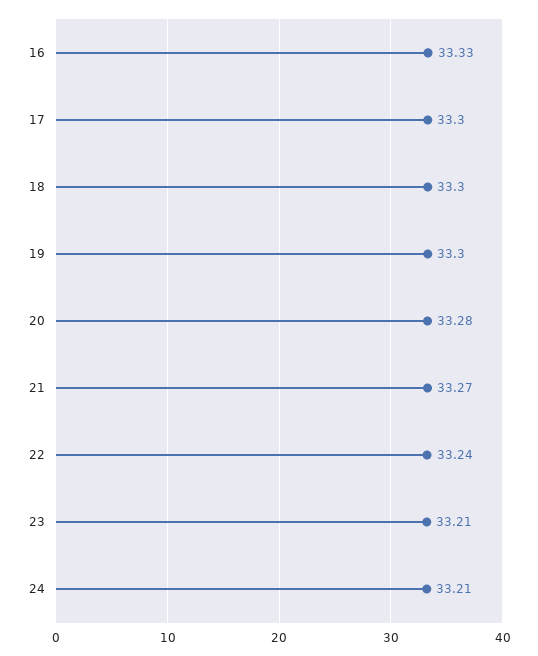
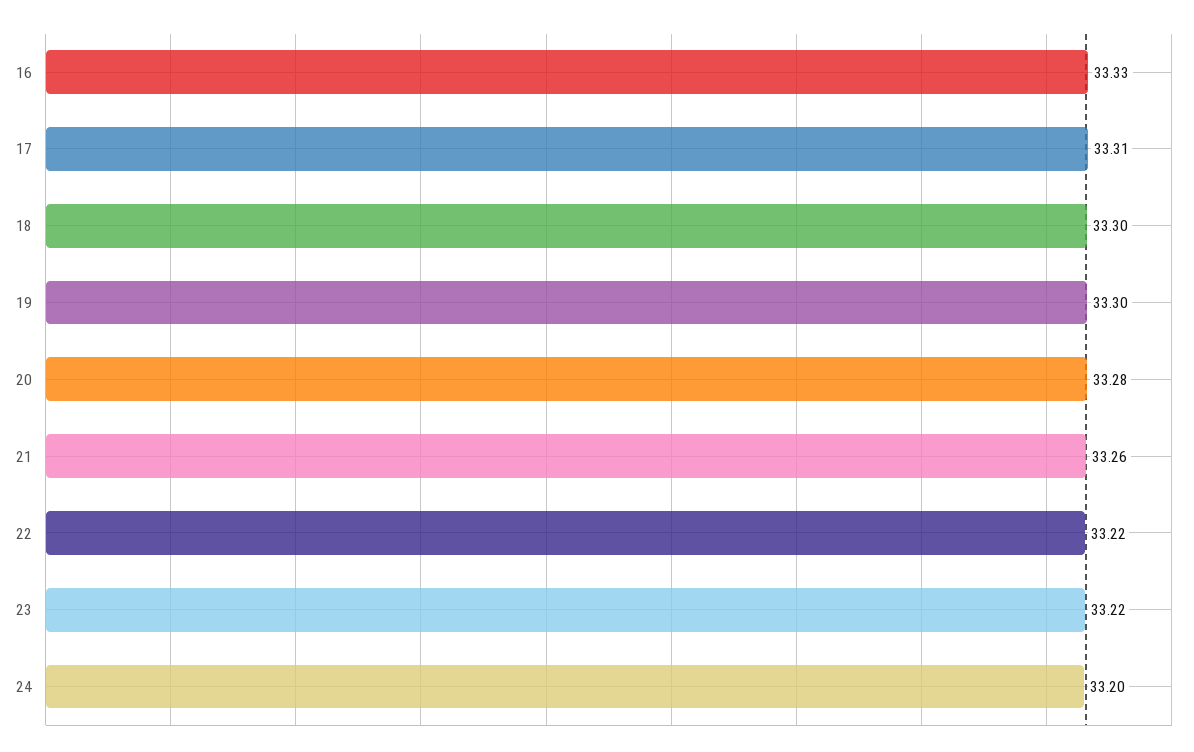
  {
    "16": 33.33,
-   "17": 33.3,
+   "17": 33.31,
    "18": 33.3,
    "19": 33.3,
    "20": 33.28,
-   "21": 33.27,
+   "21": 33.26,
-   "22": 33.24,
+   "22": 33.22,
-   "23": 33.21,
+   "23": 33.22,
-   "24": 33.21
+   "24": 33.2
  }

